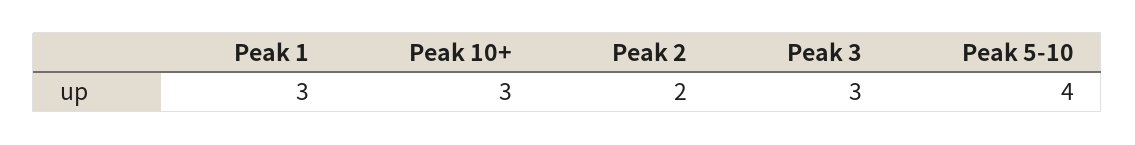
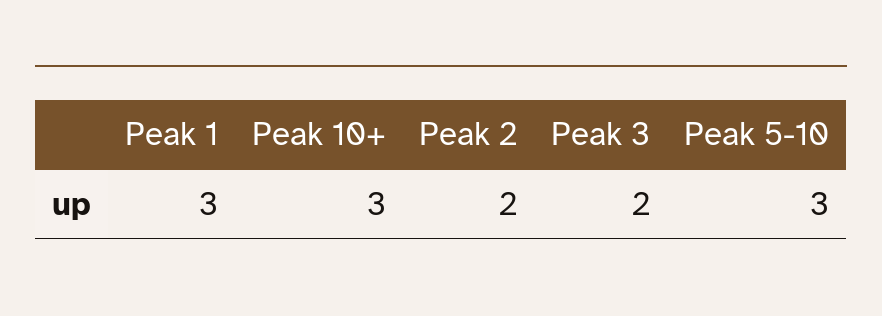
  {
    "Peak 1": 3,
    "Peak 10+": 3,
    "Peak 2": 2,
-   "Peak 3": 3,
+   "Peak 3": 2,
-   "Peak 5-10": 4
+   "Peak 5-10": 3
  }

